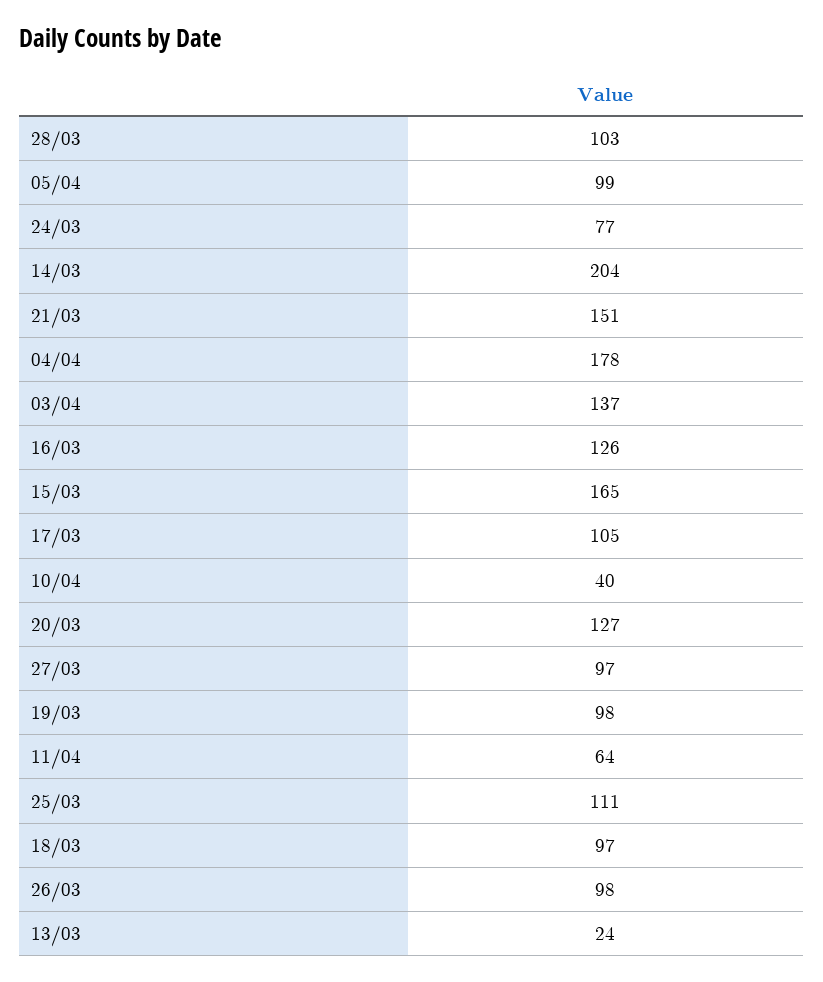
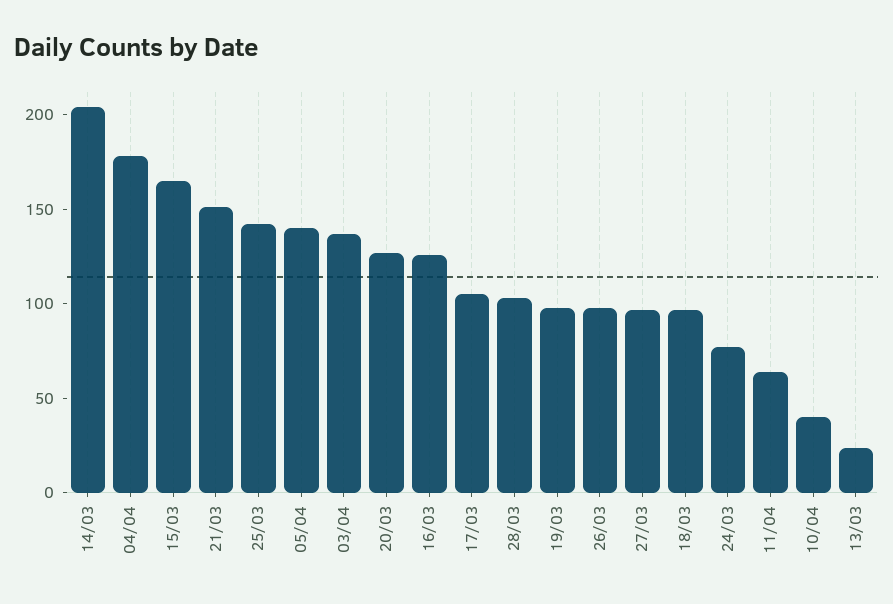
  {
    "28/03": 103,
-   "05/04": 99,
+   "05/04": 140,
    "24/03": 77,
    "14/03": 204,
    "21/03": 151,
    "04/04": 178,
    "03/04": 137,
    "16/03": 126,
    "15/03": 165,
    "17/03": 105,
    "10/04": 40,
    "20/03": 127,
    "27/03": 97,
    "19/03": 98,
    "11/04": 64,
-   "25/03": 111,
+   "25/03": 140,
    "18/03": 97,
    "26/03": 98,
    "13/03": 24
  }

